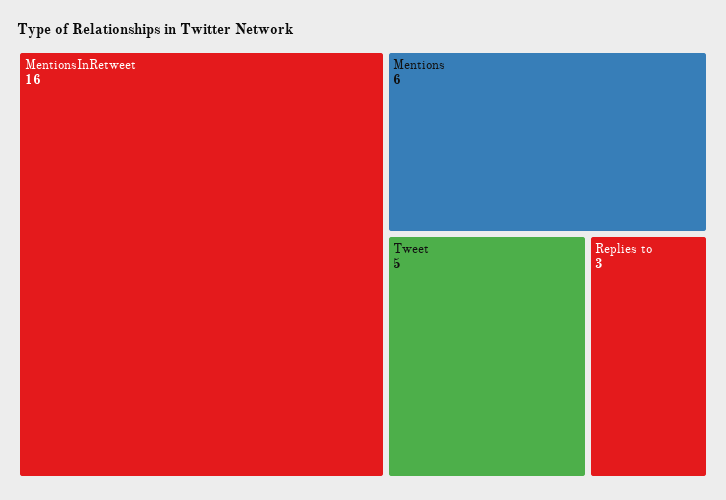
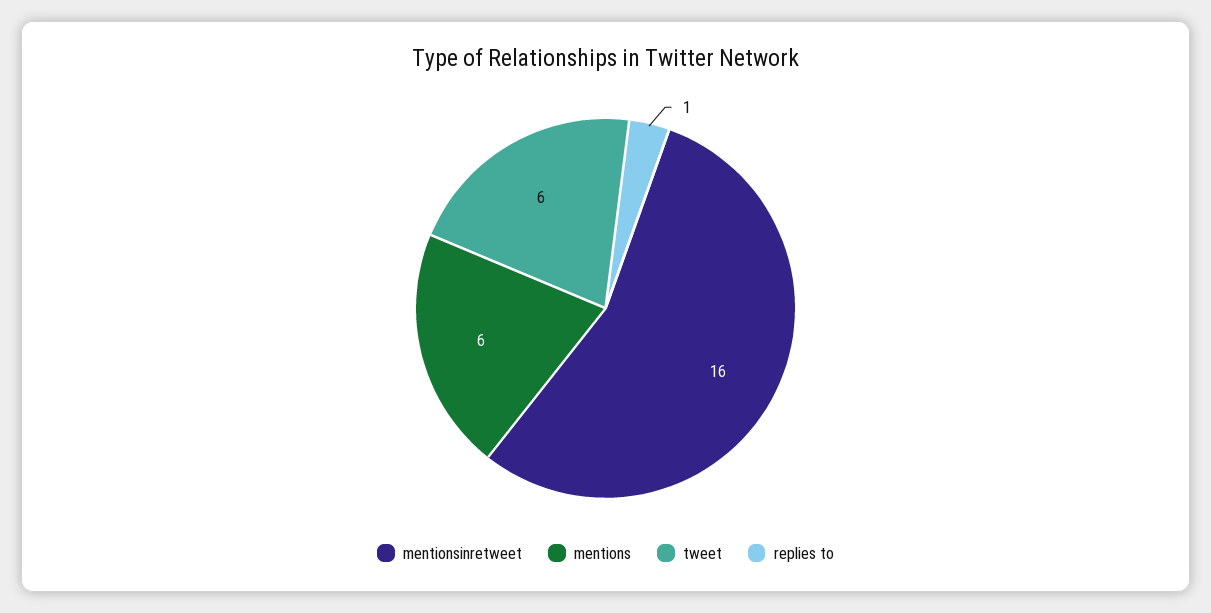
  {
    "MentionsInRetweet": 16,
    "Mentions": 6,
-   "Tweet": 5,
+   "Tweet": 6,
-   "Replies to": 3
+   "Replies to": 1
  }

